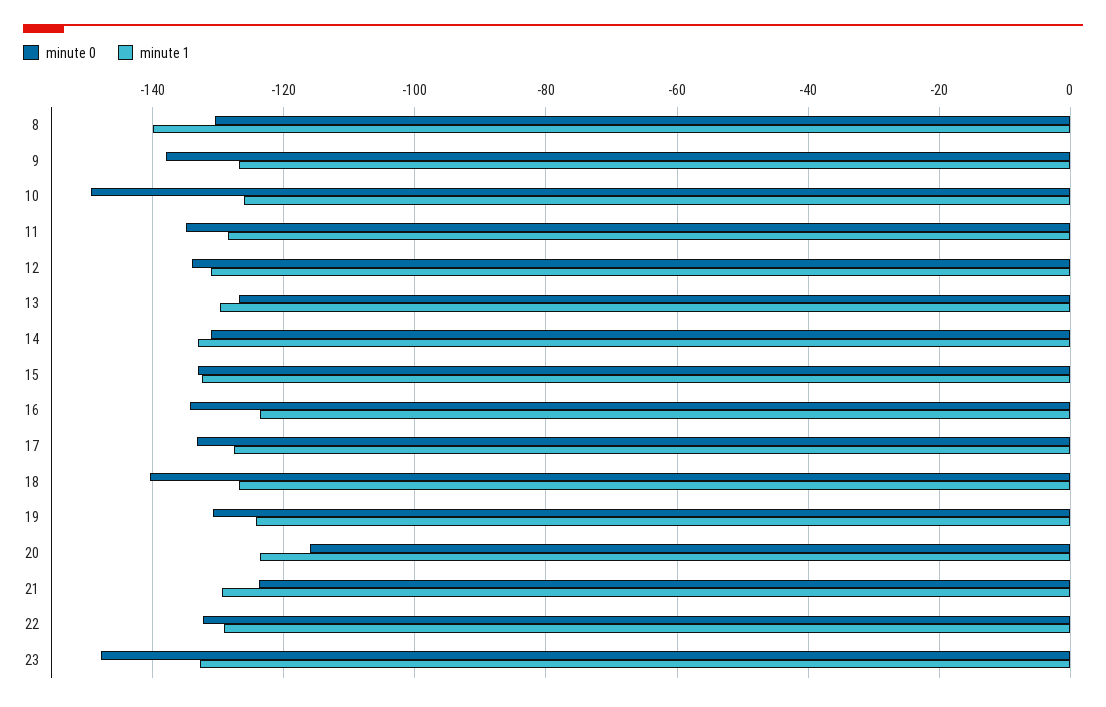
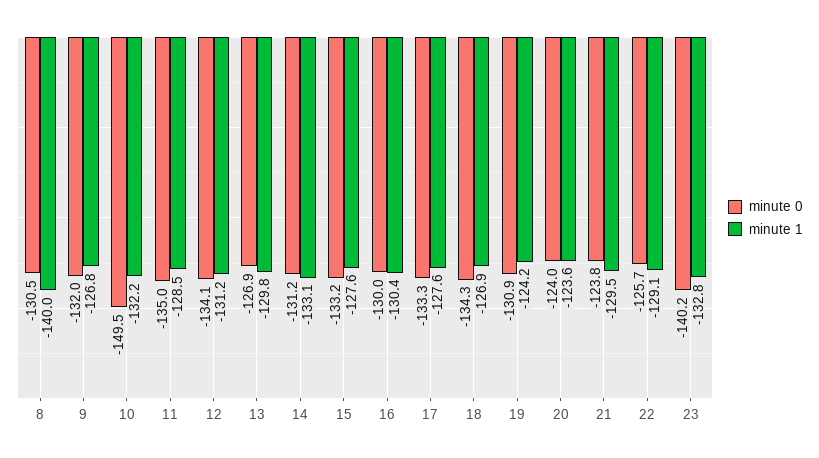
  {
    "minute 0": {
      "8": -130.5,
-     "9": -138,
+     "9": -132,
      "10": -149.5,
      "11": -135,
      "12": -134.1,
      "13": -126.9,
      "14": -131.2,
      "15": -133.2,
-     "16": -134,
+     "16": -130,
      "17": -133.3,
-     "18": -140,
+     "18": -134.3,
      "19": -130.9,
-     "20": -116,
+     "20": -124,
      "21": -123.8,
-     "22": -132,
+     "22": -125.7,
-     "23": -148
+     "23": -140.2
    },
    "minute 1": {
      "8": -140,
      "9": -126.8,
-     "10": -126,
+     "10": -132.2,
      "11": -128.5,
      "12": -131.2,
      "13": -129.8,
      "14": -133.1,
-     "15": -132,
+     "15": -127.6,
-     "16": -124,
+     "16": -130.4,
      "17": -127.6,
      "18": -126.9,
      "19": -124.2,
      "20": -123.6,
      "21": -129.5,
      "22": -129.1,
      "23": -132.8
    }
  }

